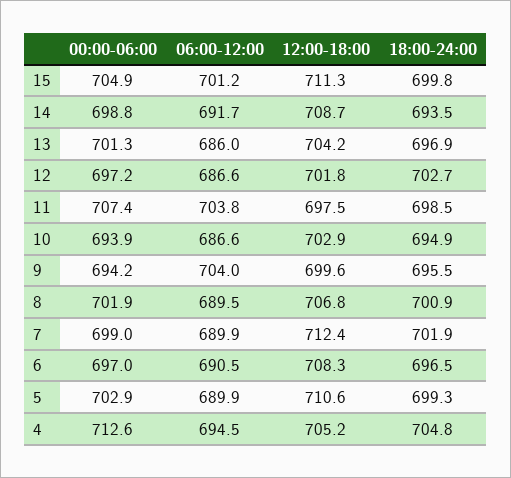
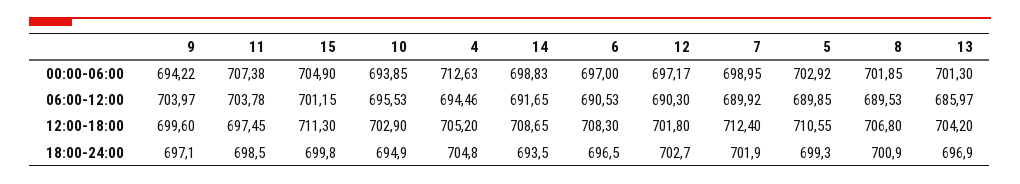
  {
    "00:00-06:00": {
      "15": 704.9,
      "14": 698.83,
      "13": 701.3,
      "12": 697.17,
      "11": 707.38,
      "10": 693.85,
      "9": 694.22,
      "8": 701.85,
      "7": 698.95,
      "6": 697,
      "5": 702.92,
      "4": 712.63
    },
    "06:00-12:00": {
      "15": 701.15,
      "14": 691.65,
      "13": 685.97,
-     "12": 686.6,
+     "12": 690.3,
      "11": 703.78,
-     "10": 686.6,
+     "10": 695.53,
      "9": 703.97,
      "8": 689.53,
      "7": 689.92,
      "6": 690.53,
      "5": 689.85,
      "4": 694.46
    },
    "12:00-18:00": {
      "15": 711.3,
      "14": 708.65,
      "13": 704.2,
      "12": 701.8,
      "11": 697.45,
      "10": 702.9,
      "9": 699.6,
      "8": 706.8,
      "7": 712.4,
      "6": 708.3,
      "5": 710.55,
      "4": 705.2
    },
    "18:00-24:00": {
      "15": 699.8,
      "14": 693.5,
      "13": 696.9,
      "12": 702.7,
      "11": 698.5,
      "10": 694.9,
-     "9": 695.5,
+     "9": 697.1,
      "8": 700.9,
      "7": 701.9,
      "6": 696.5,
      "5": 699.3,
      "4": 704.8
    }
  }

